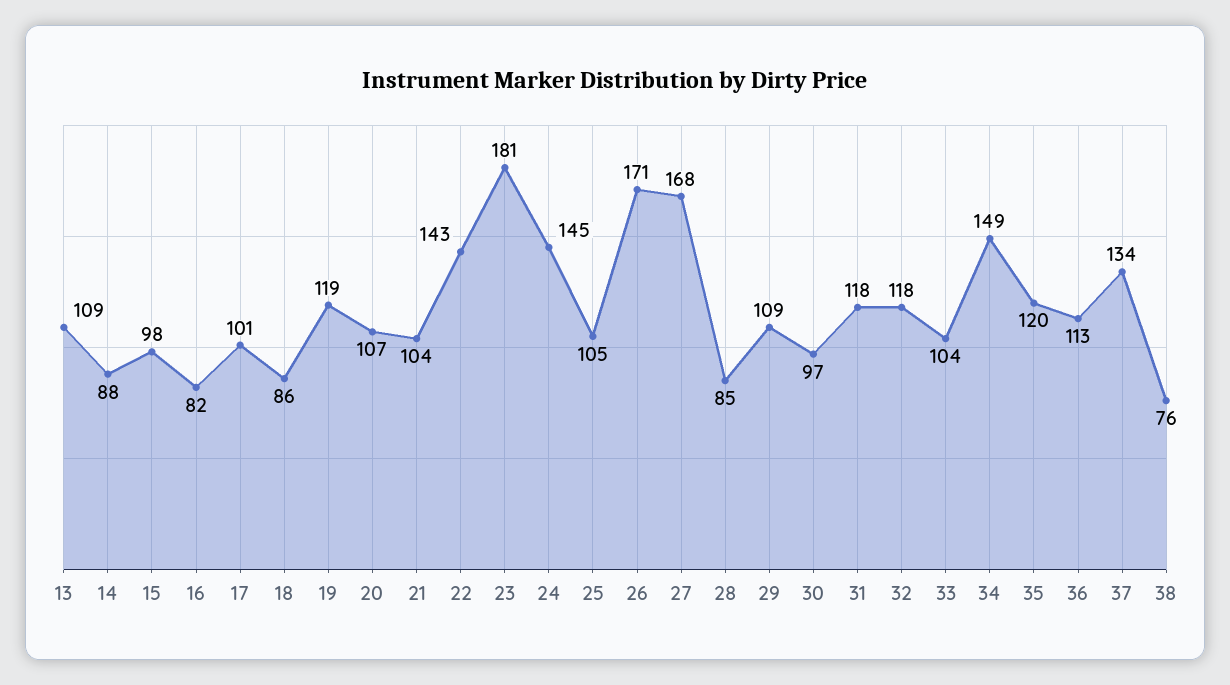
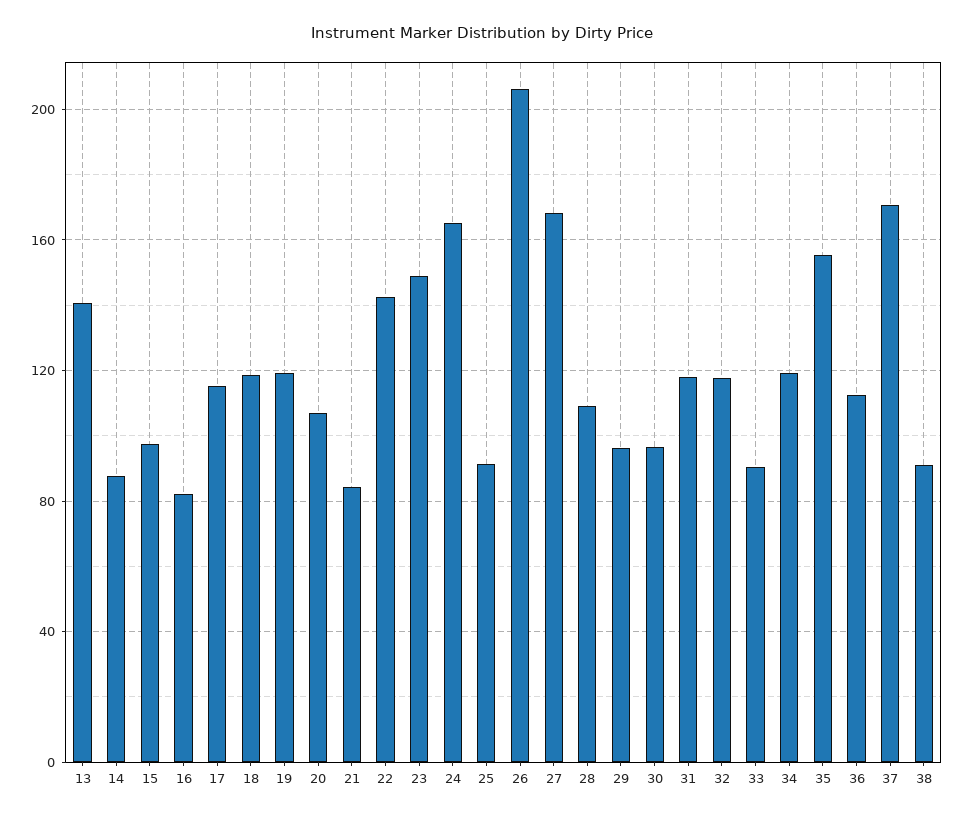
  {
-   "13": 109,
+   "13": 140,
    "14": 88,
    "15": 98,
    "16": 82,
-   "17": 101,
+   "17": 115,
-   "18": 86,
+   "18": 120,
    "19": 119,
    "20": 107,
-   "21": 104,
+   "21": 85,
    "22": 143,
-   "23": 181,
+   "23": 150,
-   "24": 145,
+   "24": 165,
-   "25": 105,
+   "25": 90,
-   "26": 171,
+   "26": 205,
    "27": 168,
-   "28": 85,
+   "28": 110,
-   "29": 109,
+   "29": 95,
    "30": 97,
    "31": 118,
    "32": 118,
-   "33": 104,
+   "33": 90,
-   "34": 149,
+   "34": 120,
-   "35": 120,
+   "35": 155,
    "36": 113,
-   "37": 134,
+   "37": 170,
-   "38": 76
+   "38": 90
  }

